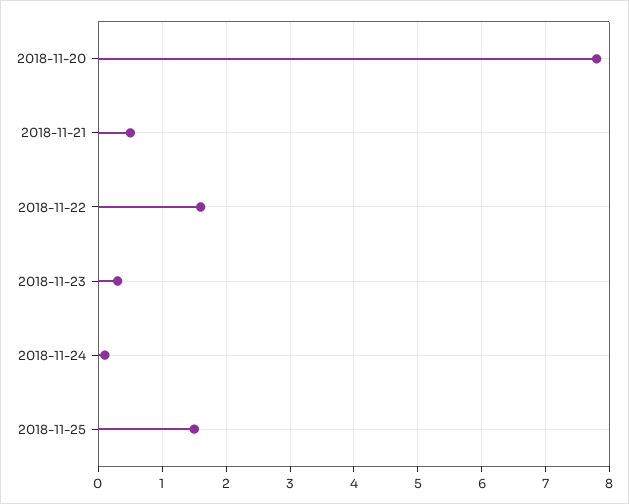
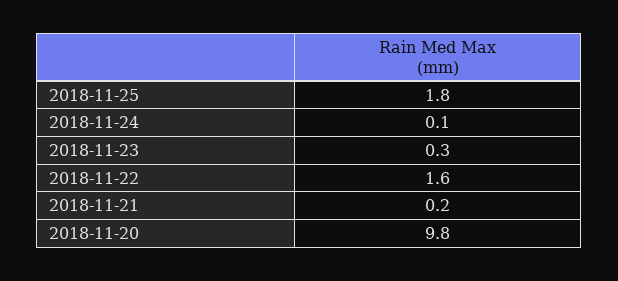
  {
-   "2018-11-20": 7.8,
+   "2018-11-20": 9.8,
-   "2018-11-21": 0.5,
+   "2018-11-21": 0.2,
    "2018-11-22": 1.6,
    "2018-11-23": 0.3,
    "2018-11-24": 0.1,
-   "2018-11-25": 1.5
+   "2018-11-25": 1.8
  }

